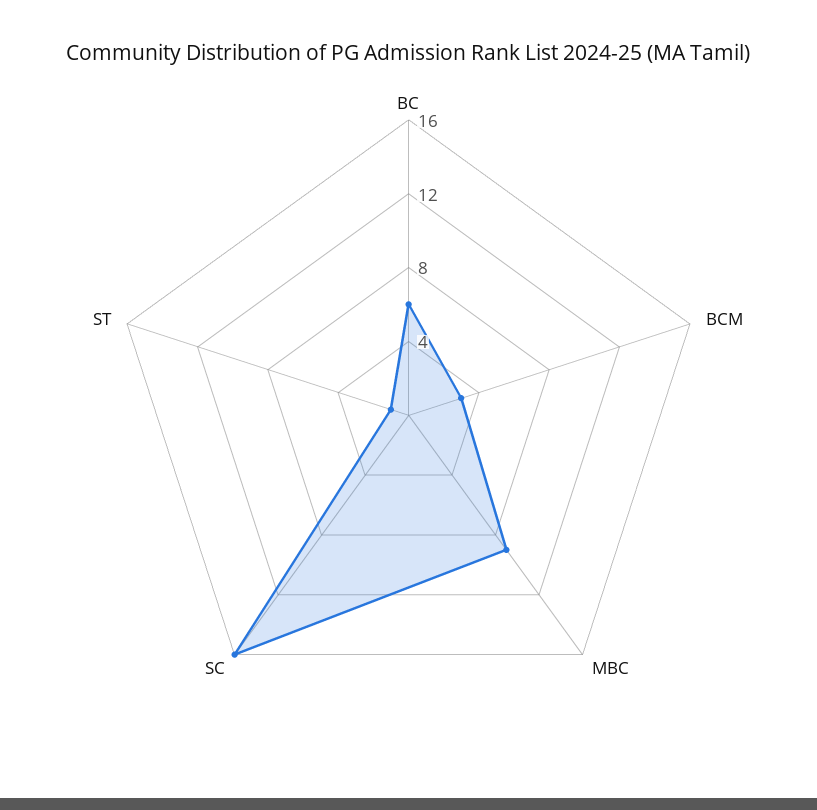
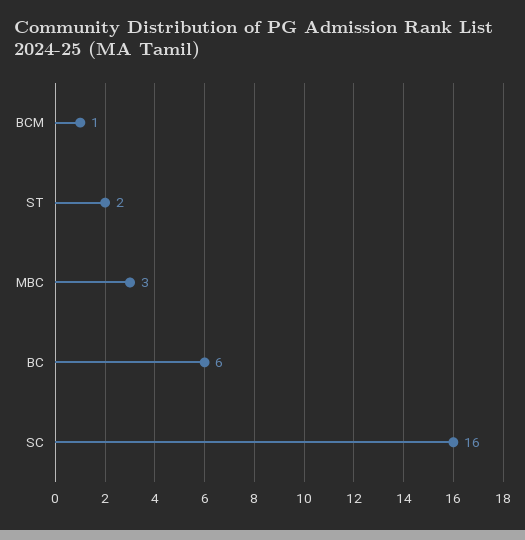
  {
    "BC": 6,
-   "BCM": 3,
+   "BCM": 1,
-   "MBC": 9,
+   "MBC": 3,
    "SC": 16,
-   "ST": 1
+   "ST": 2
  }

